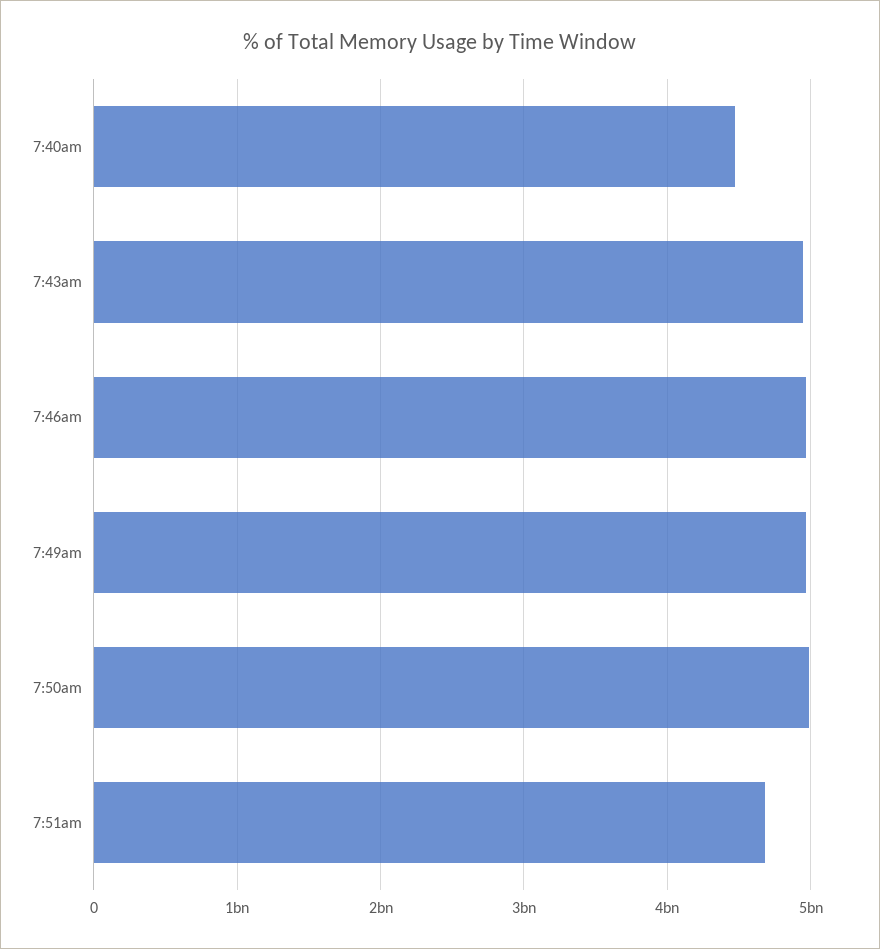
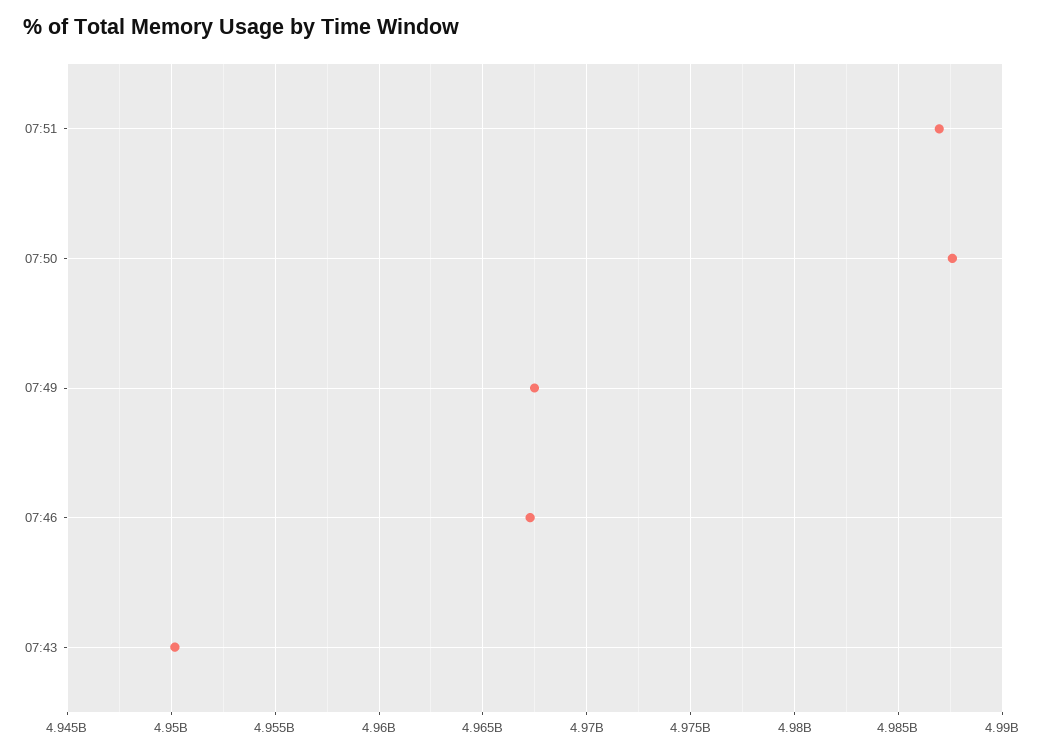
  {
-   "7:40am": 4500000000,
    "7:43am": 4950000000,
    "7:46am": 4967500000,
    "7:49am": 4967500000,
    "7:50am": 4987500000,
-   "7:51am": 4700000000
+   "7:51am": 4987000000
  }

